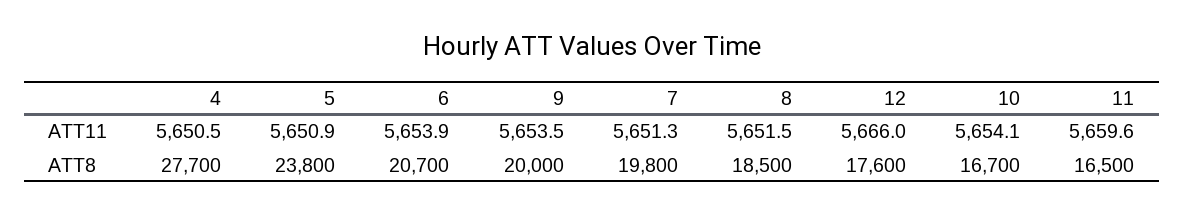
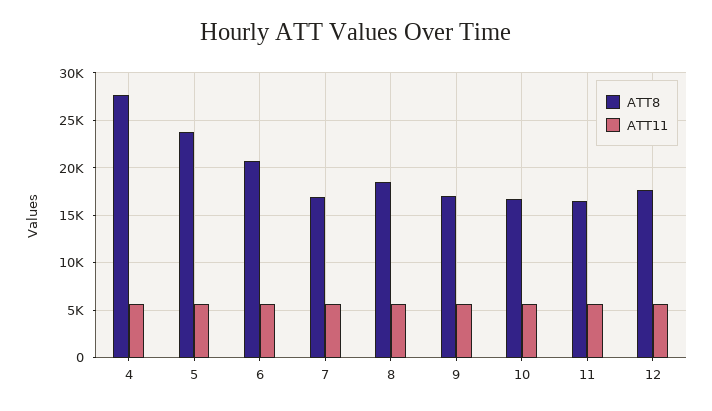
  {
    "ATT11": {
      "4": 5650.5,
      "5": 5650.9,
      "6": 5653.9,
      "9": 5653.5,
      "7": 5651.3,
      "8": 5651.5,
      "12": 5666,
      "10": 5654.1,
      "11": 5659.6
    },
    "ATT8": {
      "4": 27700,
      "5": 23800,
      "6": 20700,
-     "9": 20000,
+     "9": 17000,
-     "7": 19800,
+     "7": 17000,
      "8": 18500,
      "12": 17600,
      "10": 16700,
      "11": 16500
    }
  }

